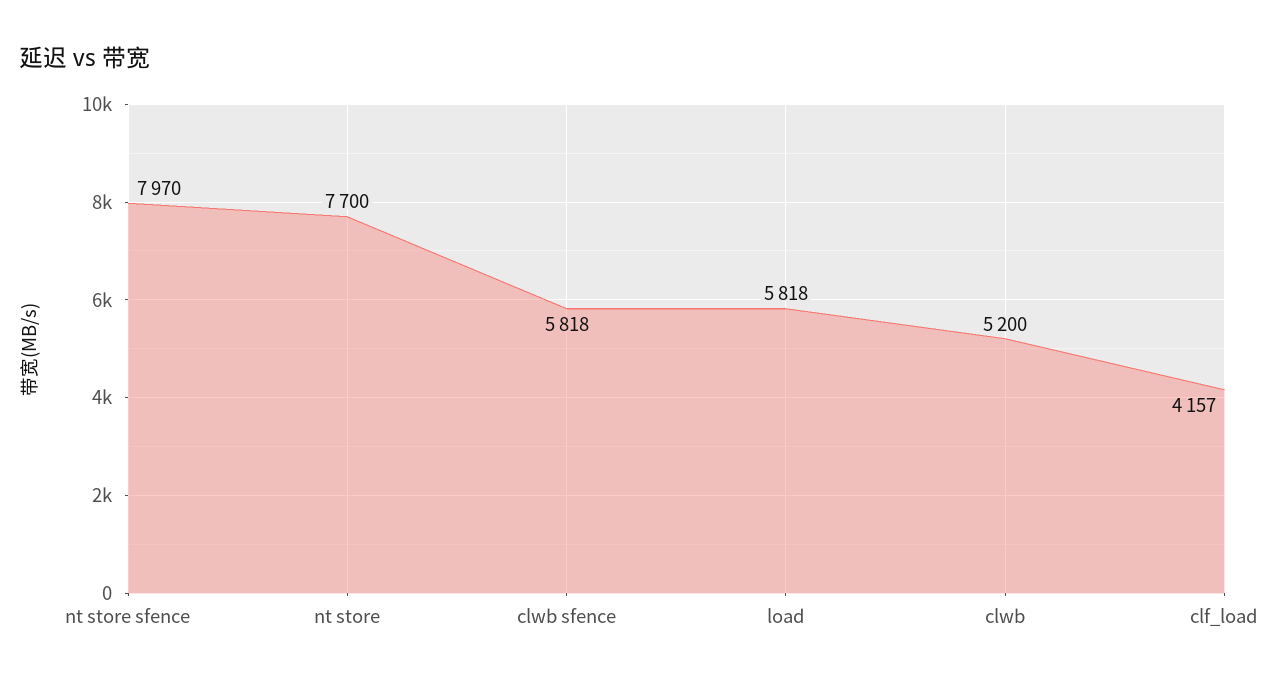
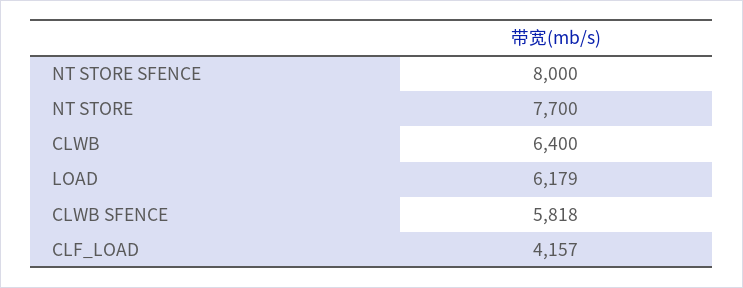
  {
-   "nt store sfence": 7970,
+   "nt store sfence": 8000,
    "nt store": 7700,
    "clwb sfence": 5818,
-   "load": 5818,
+   "load": 6179,
-   "clwb": 5200,
+   "clwb": 6400,
    "clf_load": 4157
  }

